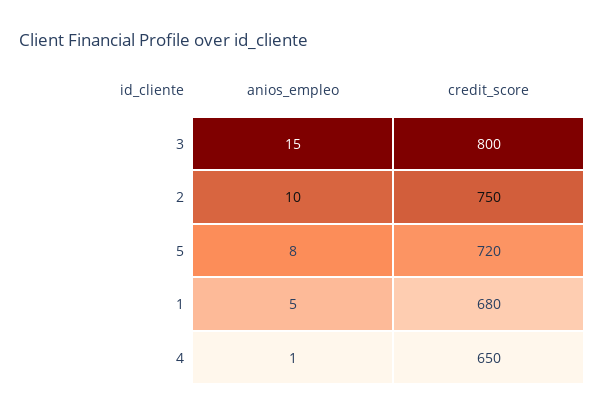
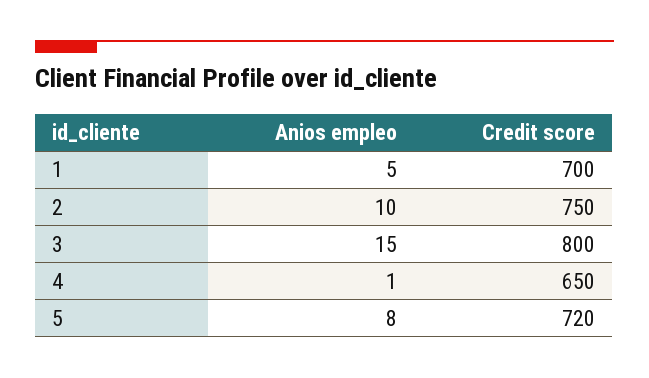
  {
    "anios_empleo": {
      "3": 15,
      "2": 10,
      "5": 8,
      "1": 5,
      "4": 1
    },
    "credit_score": {
      "3": 800,
      "2": 750,
      "5": 720,
-     "1": 680,
+     "1": 700,
      "4": 650
    }
  }

